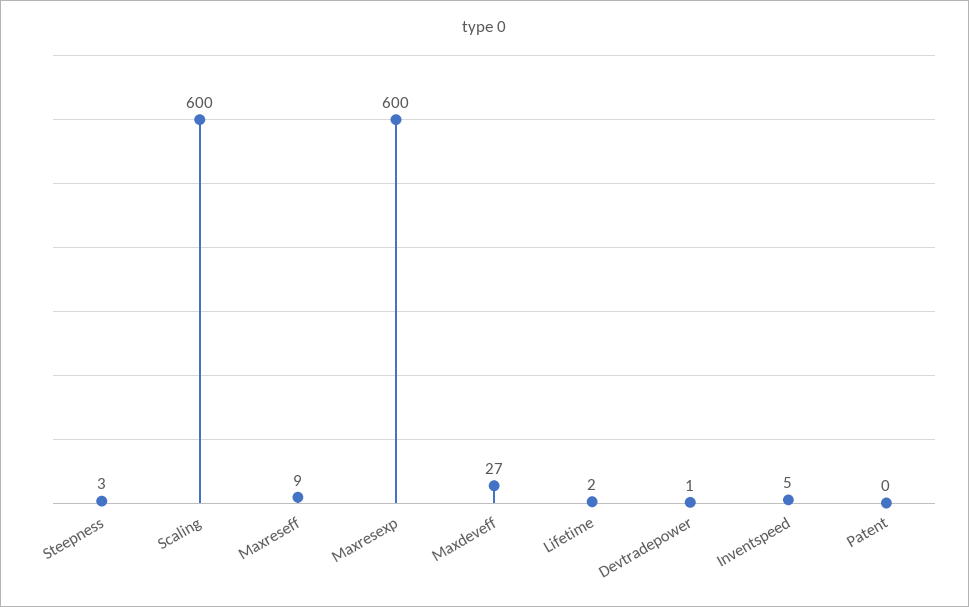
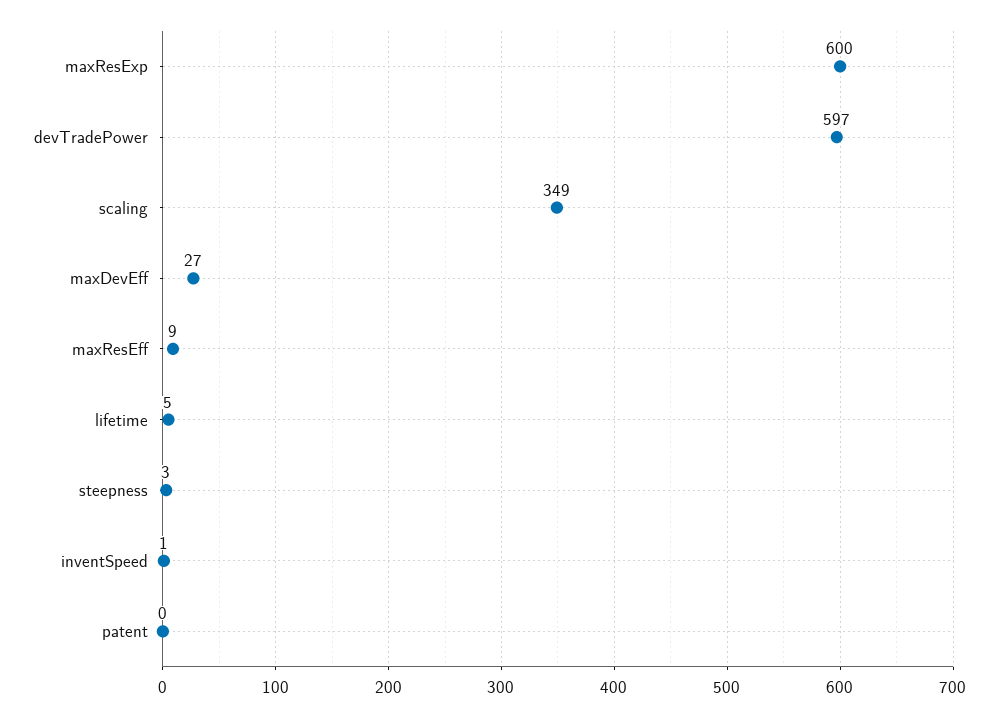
  {
    "Steepness": 3,
-   "Scaling": 600,
+   "Scaling": 349,
    "Maxreseff": 9,
    "Maxresexp": 600,
    "Maxdeveff": 27,
-   "Lifetime": 2,
+   "Lifetime": 5,
-   "Devtradepower": 1,
+   "Devtradepower": 597,
-   "Inventspeed": 5,
+   "Inventspeed": 1,
    "Patent": 0
  }

